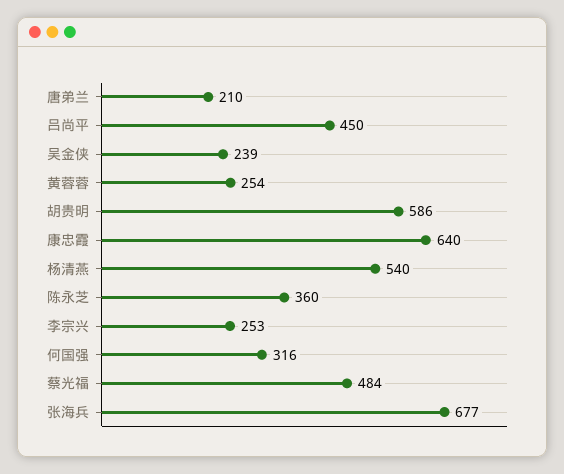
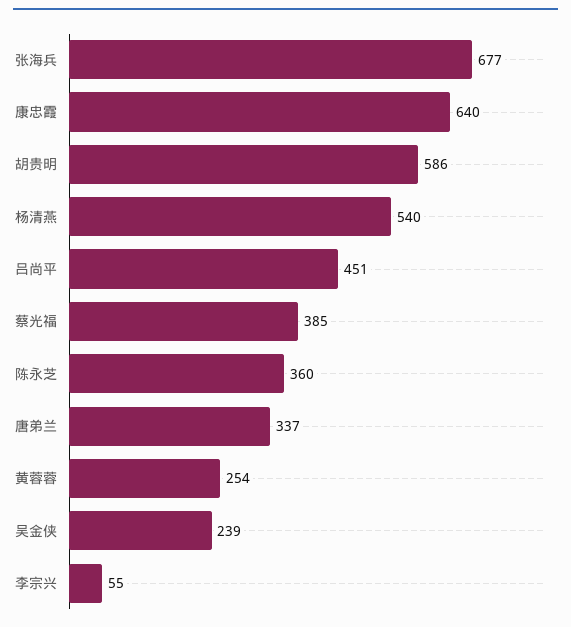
  {
-   "唐弟兰": 210,
+   "唐弟兰": 337,
-   "吕尚平": 450,
+   "吕尚平": 451,
    "吴金侠": 239,
    "黄蓉蓉": 254,
    "胡贵明": 586,
    "康忠霞": 640,
    "杨清燕": 540,
    "陈永芝": 360,
-   "李宗兴": 253,
+   "李宗兴": 55,
-   "何国强": 316,
-   "蔡光福": 484,
+   "蔡光福": 385,
    "张海兵": 677
  }

